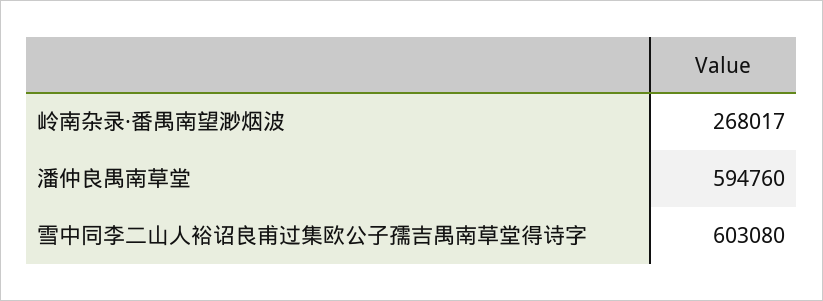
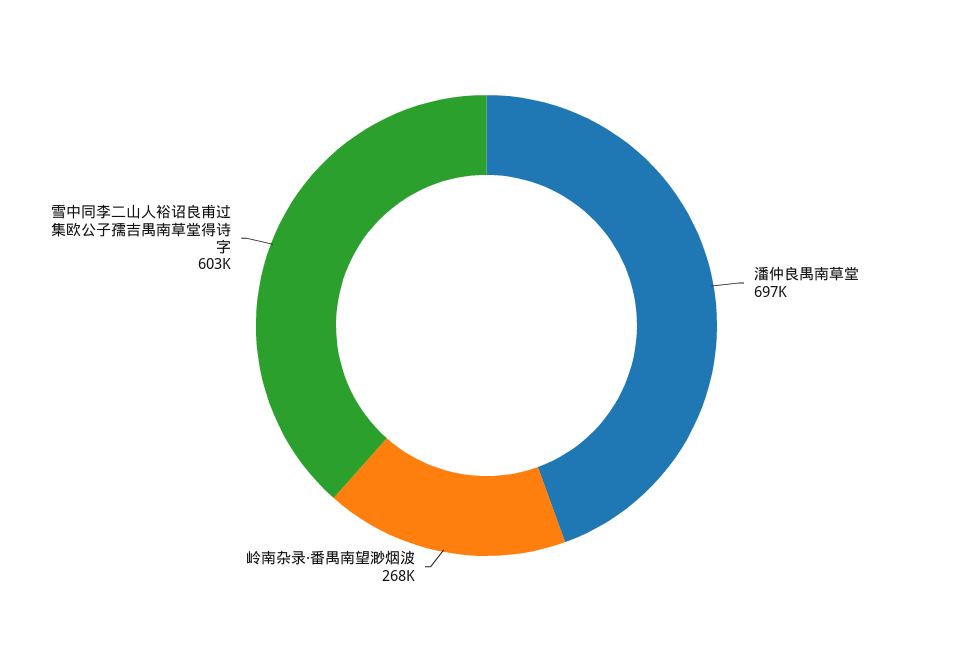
  {
    "岭南杂录·番禺南望渺烟波": 268017,
-   "潘仲良禺南草堂": 594760,
+   "潘仲良禺南草堂": 697000,
    "雪中同李二山人裕诏良甫过集欧公子孺吉禺南草堂得诗字": 603080
  }

